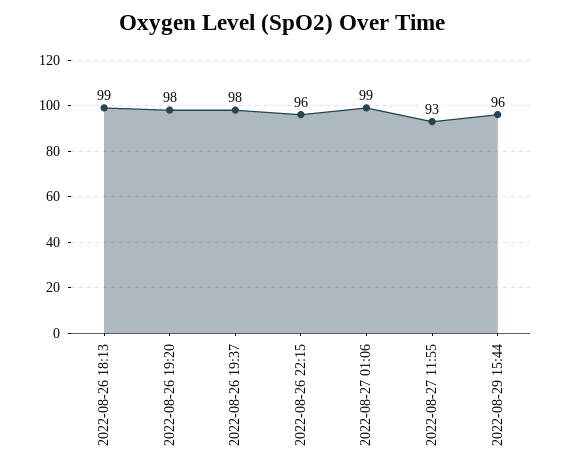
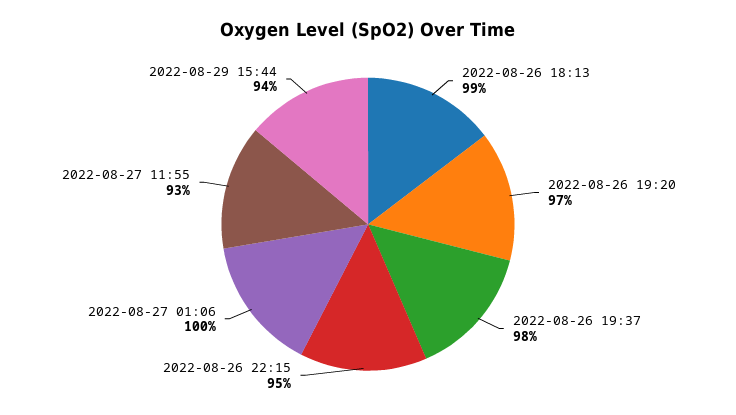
  {
    "2022-08-26 18:13": 99,
-   "2022-08-26 19:20": 98,
+   "2022-08-26 19:20": 97,
    "2022-08-26 19:37": 98,
-   "2022-08-26 22:15": 96,
+   "2022-08-26 22:15": 95,
-   "2022-08-27 01:06": 99,
+   "2022-08-27 01:06": 100,
    "2022-08-27 11:55": 93,
-   "2022-08-29 15:44": 96
+   "2022-08-29 15:44": 94
  }

